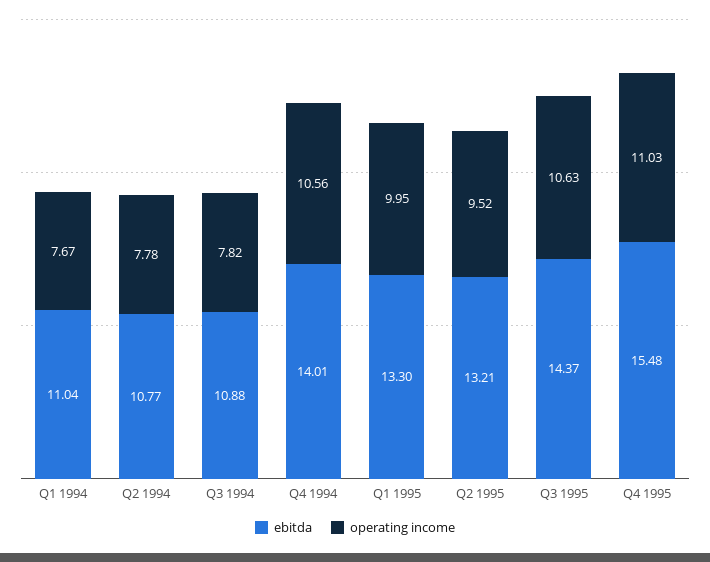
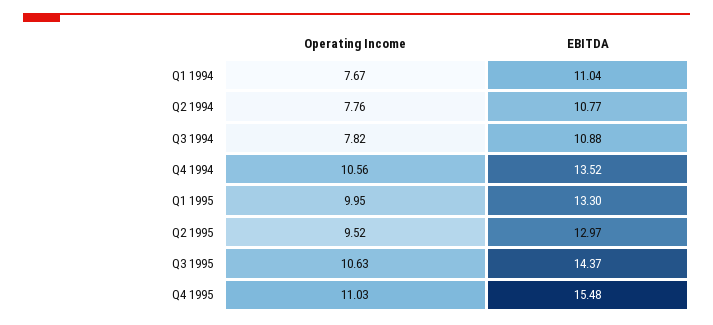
  {
    "ebitda": {
      "Q1 1994": 11.04,
      "Q2 1994": 10.77,
      "Q3 1994": 10.88,
-     "Q4 1994": 14.01,
+     "Q4 1994": 13.52,
      "Q1 1995": 13.3,
-     "Q2 1995": 13.21,
+     "Q2 1995": 12.97,
      "Q3 1995": 14.37,
      "Q4 1995": 15.48
    },
    "operating income": {
      "Q1 1994": 7.67,
-     "Q2 1994": 7.78,
+     "Q2 1994": 7.76,
      "Q3 1994": 7.82,
      "Q4 1994": 10.56,
      "Q1 1995": 9.95,
      "Q2 1995": 9.52,
      "Q3 1995": 10.63,
      "Q4 1995": 11.03
    }
  }

